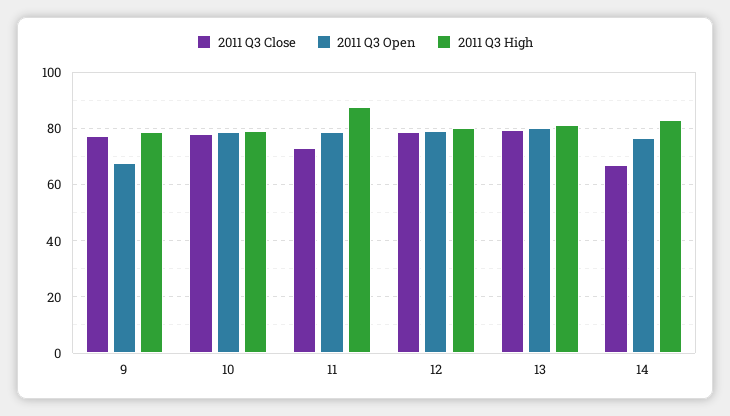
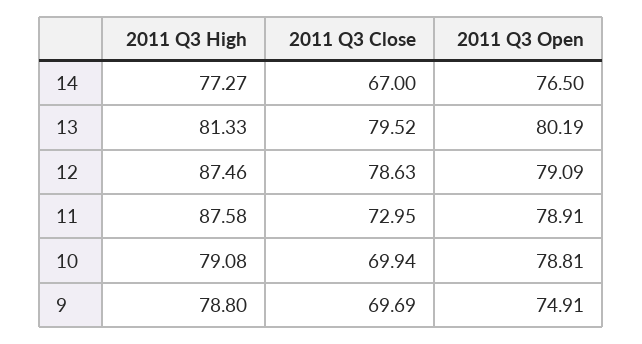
  {
    "2011 Q3 Close": {
-     "9": 77.5,
+     "9": 69.69,
-     "10": 77.5,
+     "10": 69.94,
      "11": 72.95,
      "12": 78.63,
      "13": 79.52,
      "14": 67
    },
    "2011 Q3 Open": {
-     "9": 67.5,
+     "9": 74.91,
      "10": 78.81,
      "11": 78.91,
      "12": 79.09,
      "13": 80.19,
      "14": 76.5
    },
    "2011 Q3 High": {
      "9": 78.8,
      "10": 79.08,
      "11": 87.58,
-     "12": 80,
+     "12": 87.46,
      "13": 81.33,
-     "14": 82.5
+     "14": 77.27
    }
  }

